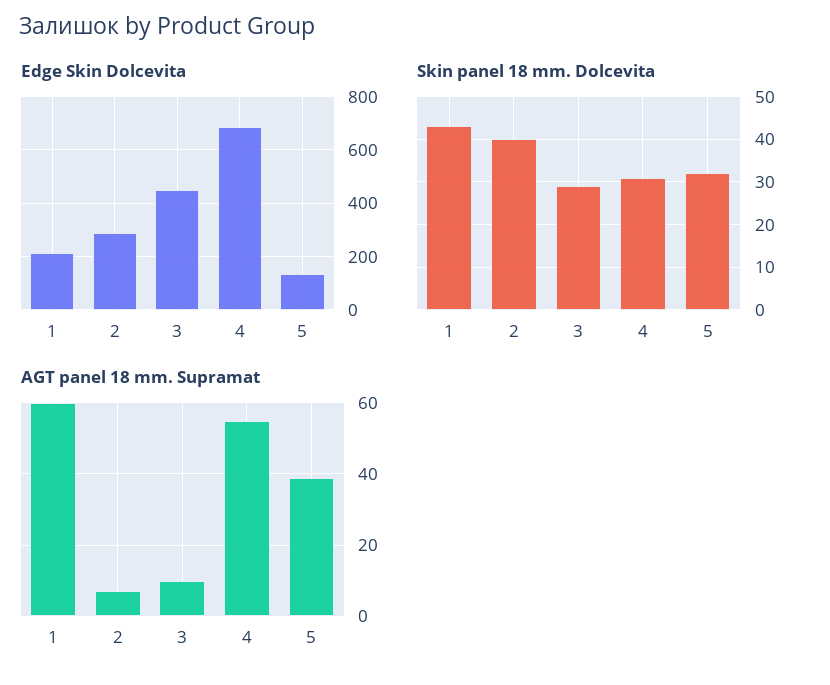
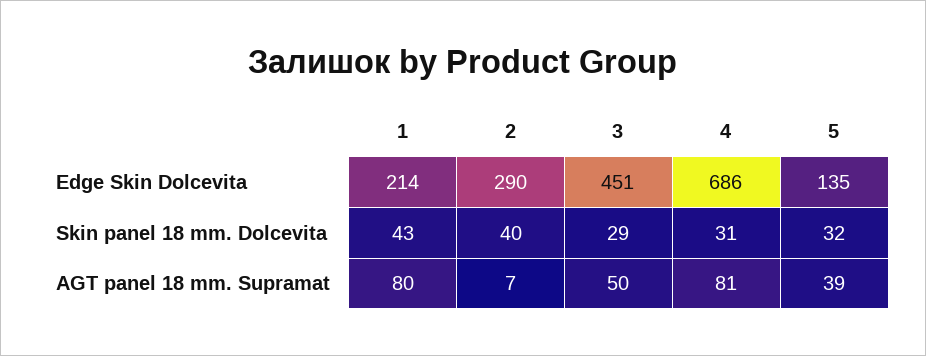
  {
    "Edge Skin Dolcevita": {
      "1": 214,
      "2": 290,
      "3": 451,
      "4": 686,
      "5": 135
    },
    "Skin panel 18 mm. Dolcevita": {
      "1": 43,
      "2": 40,
      "3": 29,
      "4": 31,
      "5": 32
    },
    "AGT panel 18 mm. Supramat": {
-     "1": 60,
+     "1": 80,
      "2": 7,
-     "3": 10,
+     "3": 50,
-     "4": 55,
+     "4": 81,
      "5": 39
    }
  }

